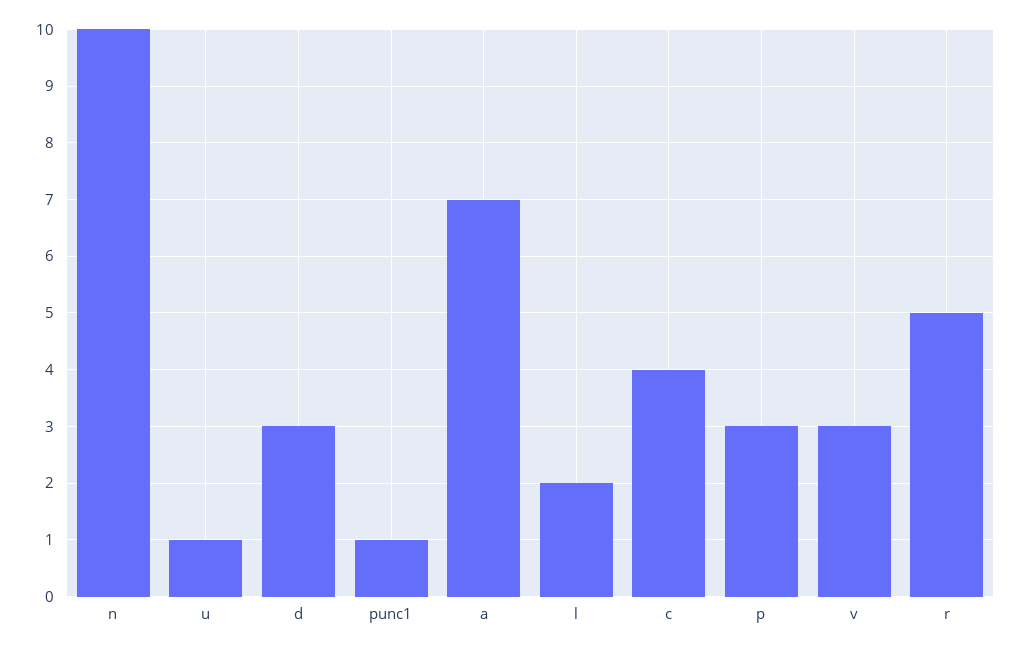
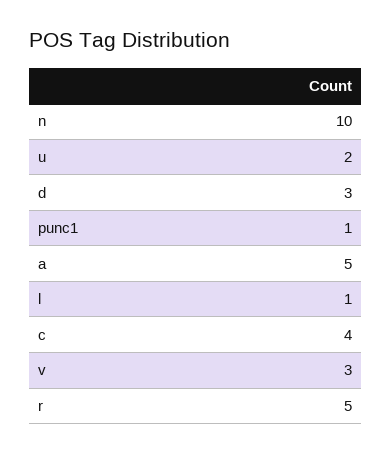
  {
    "n": 10,
-   "u": 1,
+   "u": 2,
    "d": 3,
    "punc1": 1,
-   "a": 7,
+   "a": 5,
-   "l": 2,
+   "l": 1,
    "c": 4,
-   "p": 3,
    "v": 3,
    "r": 5
  }

